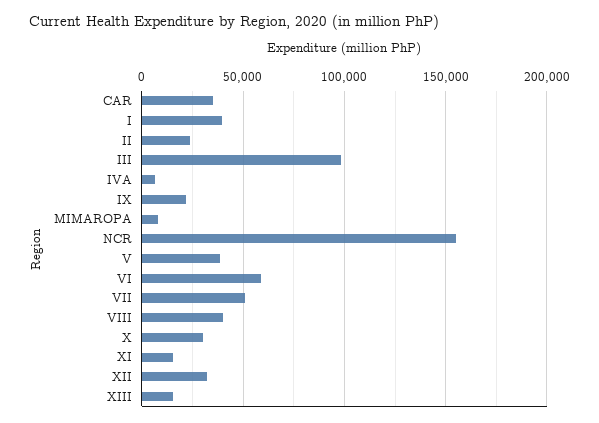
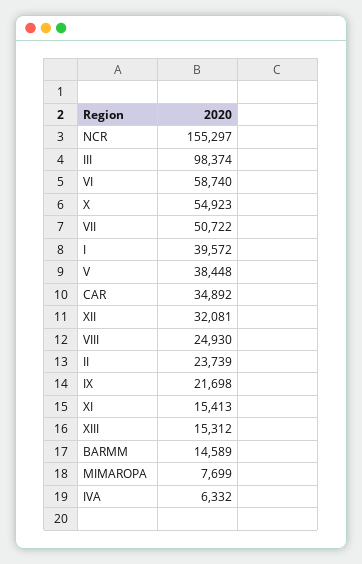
  {
    "CAR": 34892,
    "I": 39572,
    "II": 23739,
    "III": 98374,
    "IVA": 6332,
    "IX": 21698,
    "MIMAROPA": 7699,
    "NCR": 155297,
    "V": 38448,
    "VI": 58740,
    "VII": 50722,
-   "VIII": 40000,
+   "VIII": 24930,
-   "X": 30000,
+   "X": 54923,
    "XI": 15413,
    "XII": 32081,
-   "XIII": 15312
+   "XIII": 15312,
+   "BARMM": 14589
  }

